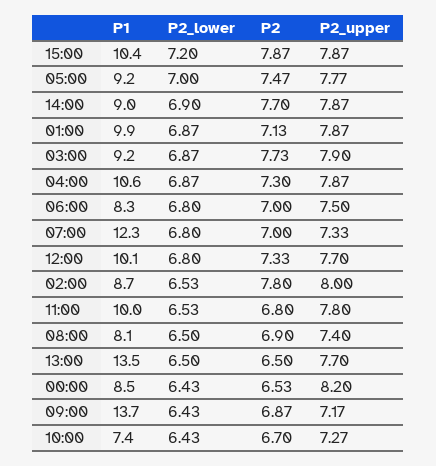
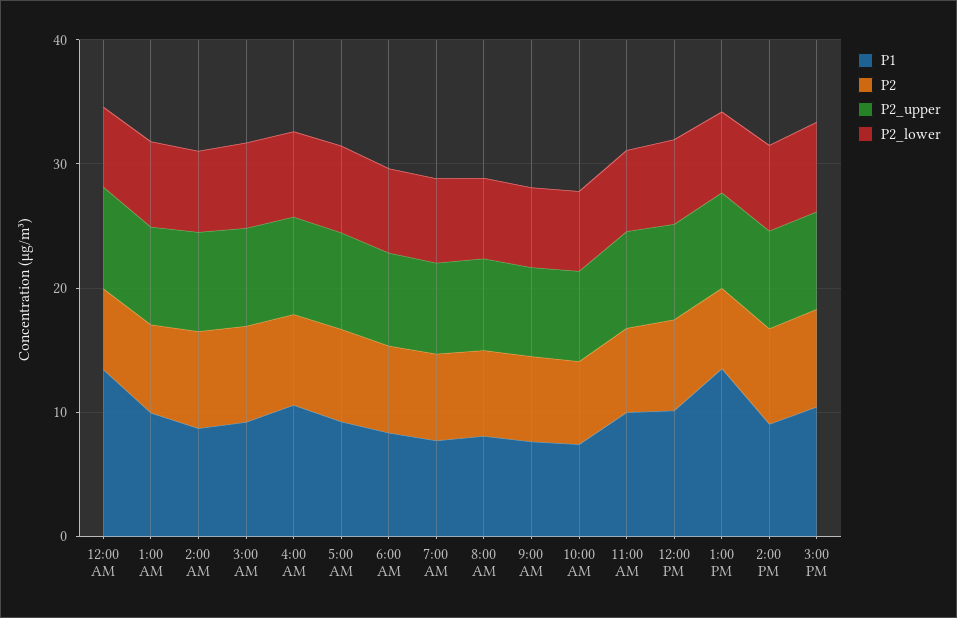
  {
    "P1": {
      "15:00": 10.4,
      "05:00": 9.2,
      "14:00": 9,
      "01:00": 9.9,
      "03:00": 9.2,
      "04:00": 10.6,
      "06:00": 8.3,
-     "07:00": 12.3,
+     "07:00": 8,
      "12:00": 10.1,
      "02:00": 8.7,
      "11:00": 10,
      "08:00": 8.1,
      "13:00": 13.5,
-     "00:00": 8.5,
+     "00:00": 14,
-     "09:00": 13.7,
+     "09:00": 8,
      "10:00": 7.4
    },
    "P2_lower": {
      "15:00": 7.2,
      "05:00": 7,
      "14:00": 6.9,
      "01:00": 6.87,
      "03:00": 6.87,
      "04:00": 6.87,
      "06:00": 6.8,
      "07:00": 6.8,
      "12:00": 6.8,
      "02:00": 6.53,
      "11:00": 6.53,
      "08:00": 6.5,
      "13:00": 6.5,
      "00:00": 6.43,
      "09:00": 6.43,
      "10:00": 6.43
    },
    "P2": {
      "15:00": 7.87,
      "05:00": 7.47,
      "14:00": 7.7,
      "01:00": 7.13,
      "03:00": 7.73,
      "04:00": 7.3,
      "06:00": 7,
      "07:00": 7,
      "12:00": 7.33,
      "02:00": 7.8,
      "11:00": 6.8,
      "08:00": 6.9,
      "13:00": 6.5,
      "00:00": 6.53,
      "09:00": 6.87,
      "10:00": 6.7
    },
    "P2_upper": {
      "15:00": 7.87,
      "05:00": 7.77,
      "14:00": 7.87,
      "01:00": 7.87,
      "03:00": 7.9,
      "04:00": 7.87,
      "06:00": 7.5,
      "07:00": 7.33,
      "12:00": 7.7,
      "02:00": 8,
      "11:00": 7.8,
      "08:00": 7.4,
      "13:00": 7.7,
      "00:00": 8.2,
      "09:00": 7.17,
      "10:00": 7.27
    }
  }

